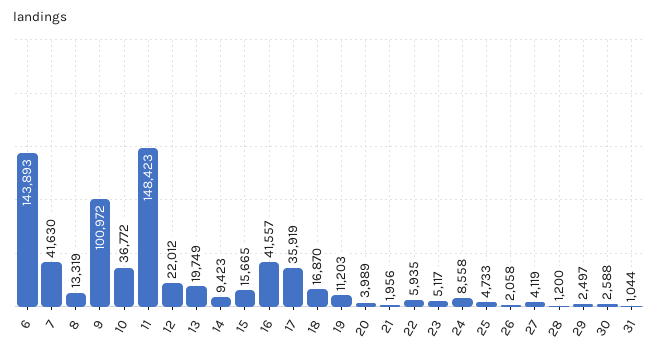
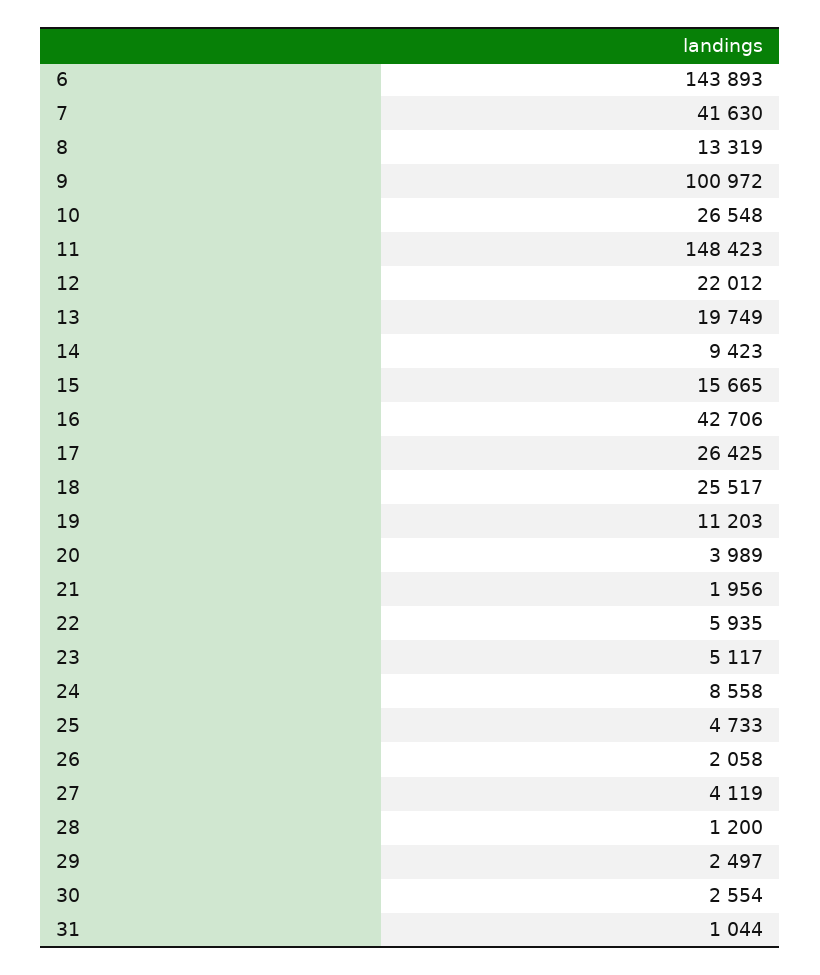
  {
    "6": 143893,
    "7": 41630,
    "8": 13319,
    "9": 100972,
-   "10": 36772,
+   "10": 26548,
    "11": 148423,
    "12": 22012,
    "13": 19749,
    "14": 9423,
    "15": 15665,
-   "16": 41557,
+   "16": 42706,
-   "17": 35919,
+   "17": 26425,
-   "18": 16870,
+   "18": 25517,
    "19": 11203,
    "20": 3989,
    "21": 1956,
    "22": 5935,
    "23": 5117,
    "24": 8558,
    "25": 4733,
    "26": 2058,
    "27": 4119,
    "28": 1200,
    "29": 2497,
-   "30": 2588,
+   "30": 2554,
    "31": 1044
  }

